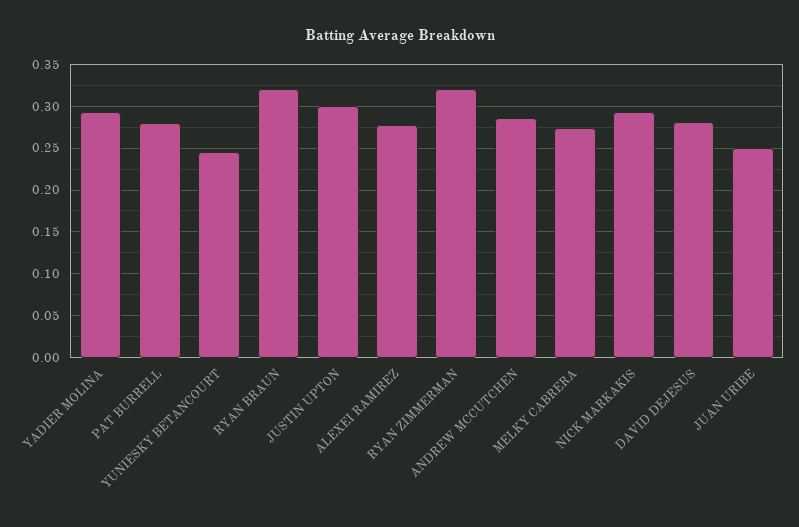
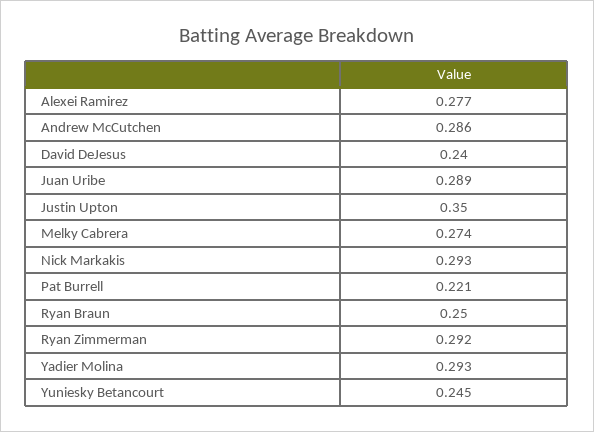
  {
    "YADIER MOLINA": 0.293,
-   "PAT BURRELL": 0.28,
+   "PAT BURRELL": 0.221,
    "YUNIESKY BETANCOURT": 0.245,
-   "RYAN BRAUN": 0.32,
+   "RYAN BRAUN": 0.25,
-   "JUSTIN UPTON": 0.3,
+   "JUSTIN UPTON": 0.35,
    "ALEXEI RAMIREZ": 0.277,
-   "RYAN ZIMMERMAN": 0.32,
+   "RYAN ZIMMERMAN": 0.292,
    "ANDREW MCCUTCHEN": 0.286,
    "MELKY CABRERA": 0.274,
    "NICK MARKAKIS": 0.293,
-   "DAVID DEJESUS": 0.28,
+   "DAVID DEJESUS": 0.24,
-   "JUAN URIBE": 0.25
+   "JUAN URIBE": 0.289
  }

